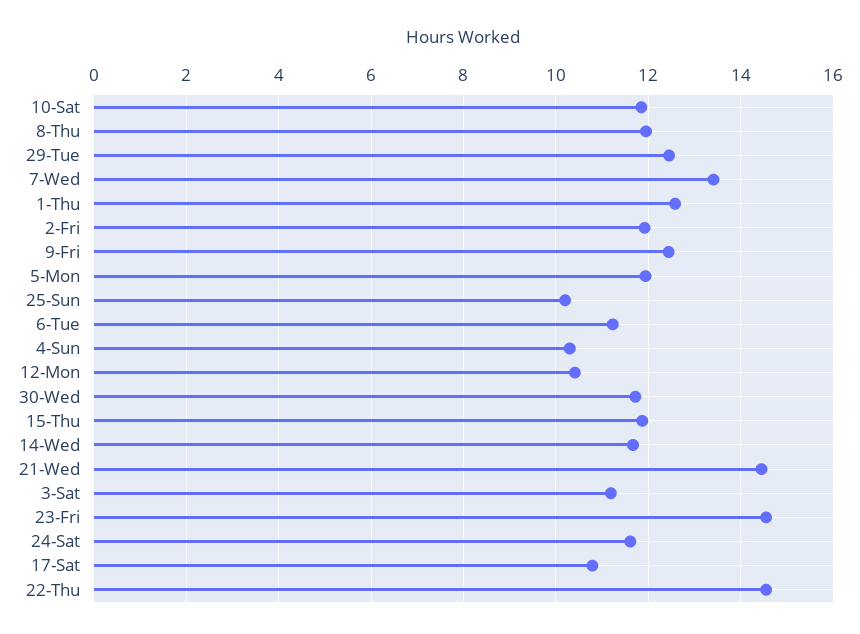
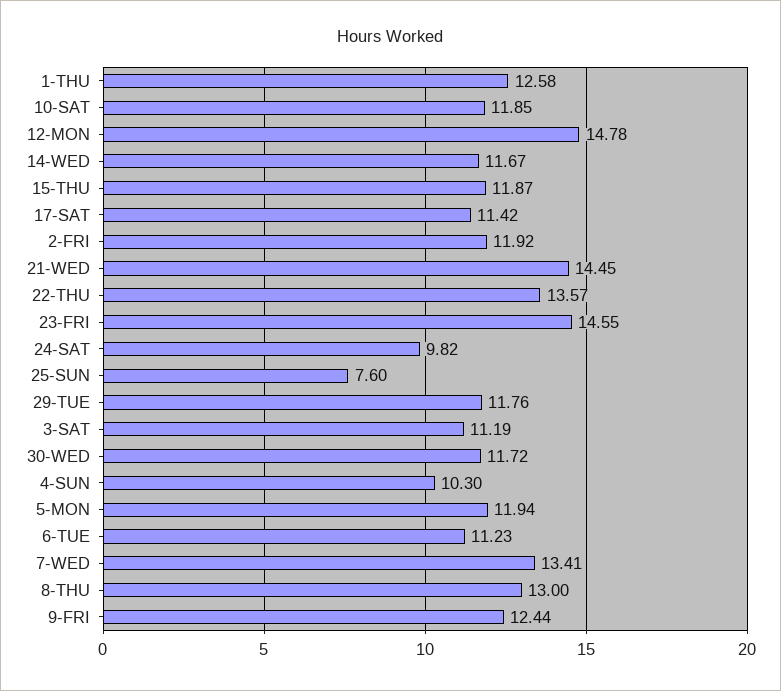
  {
    "10-Sat": 11.85,
-   "8-Thu": 12,
+   "8-Thu": 13,
-   "29-Tue": 12.4,
+   "29-Tue": 11.76,
    "7-Wed": 13.41,
    "1-Thu": 12.58,
    "2-Fri": 11.92,
    "9-Fri": 12.44,
    "5-Mon": 11.94,
-   "25-Sun": 10.2,
+   "25-Sun": 7.6,
    "6-Tue": 11.23,
    "4-Sun": 10.3,
-   "12-Mon": 10.4,
+   "12-Mon": 14.78,
    "30-Wed": 11.72,
    "15-Thu": 11.87,
    "14-Wed": 11.67,
    "21-Wed": 14.45,
    "3-Sat": 11.19,
    "23-Fri": 14.55,
-   "24-Sat": 11.6,
+   "24-Sat": 9.82,
-   "17-Sat": 10.8,
+   "17-Sat": 11.42,
-   "22-Thu": 14.6
+   "22-Thu": 13.57
  }

